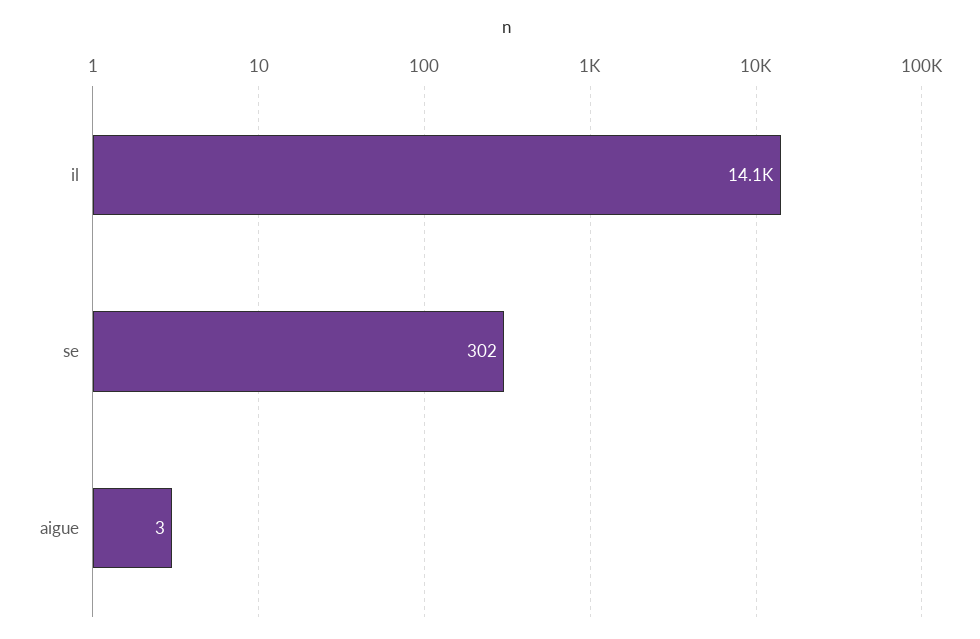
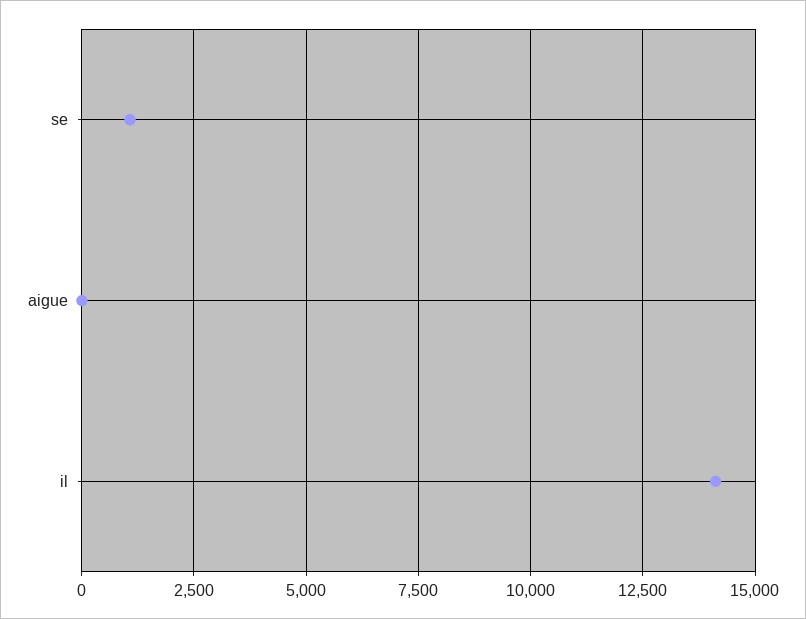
  {
    "il": 14100,
-   "se": 302,
+   "se": 1000,
    "aigue": 3
  }

